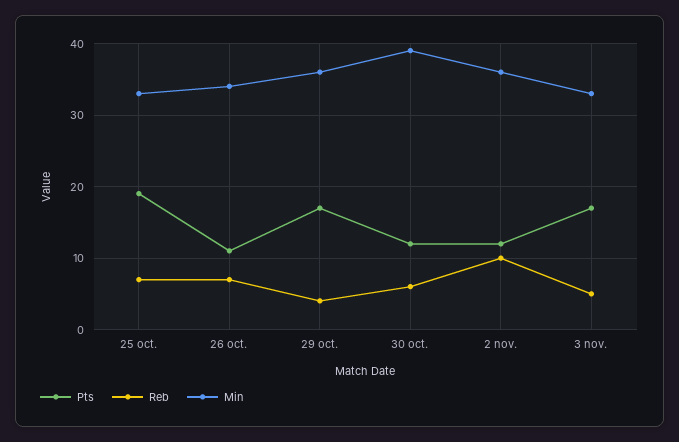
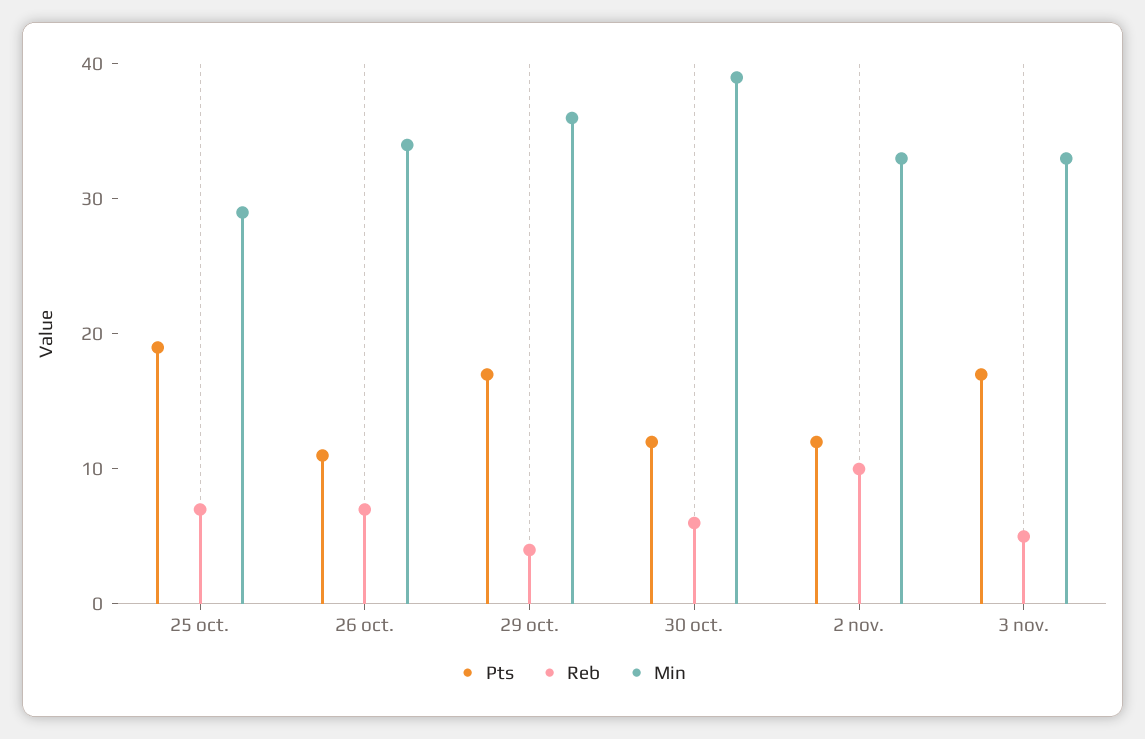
  {
    "Pts": {
      "25 oct.": 19,
      "26 oct.": 11,
      "29 oct.": 17,
      "30 oct.": 12,
      "2 nov.": 12,
      "3 nov.": 17
    },
    "Reb": {
      "25 oct.": 7,
      "26 oct.": 7,
      "29 oct.": 4,
      "30 oct.": 6,
      "2 nov.": 10,
      "3 nov.": 5
    },
    "Min": {
-     "25 oct.": 33,
+     "25 oct.": 29,
      "26 oct.": 34,
      "29 oct.": 36,
      "30 oct.": 39,
-     "2 nov.": 36,
+     "2 nov.": 33,
      "3 nov.": 33
    }
  }

